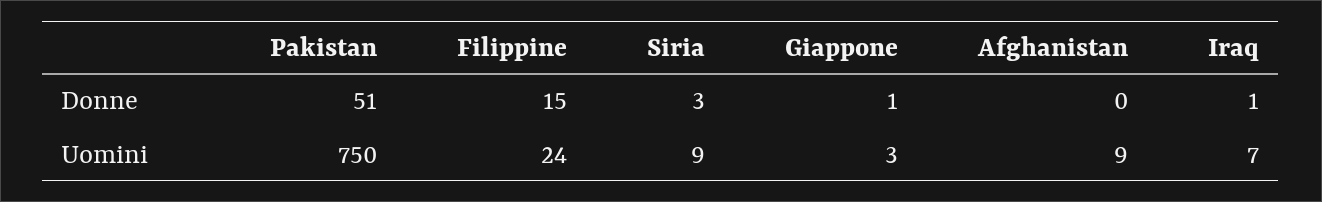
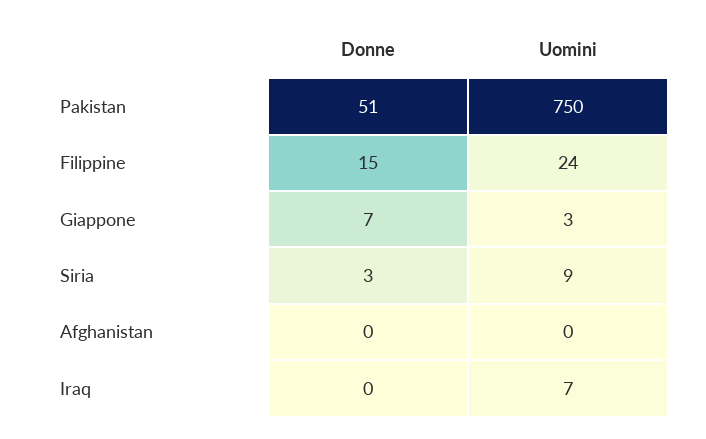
  {
    "Pakistan": {
      "Donne": 51,
      "Uomini": 750
    },
    "Filippine": {
      "Donne": 15,
      "Uomini": 24
    },
    "Siria": {
      "Donne": 3,
      "Uomini": 9
    },
    "Giappone": {
-     "Donne": 1,
+     "Donne": 7,
      "Uomini": 3
    },
    "Afghanistan": {
      "Donne": 0,
-     "Uomini": 9
+     "Uomini": 0
    },
    "Iraq": {
-     "Donne": 1,
+     "Donne": 0,
      "Uomini": 7
    }
  }

